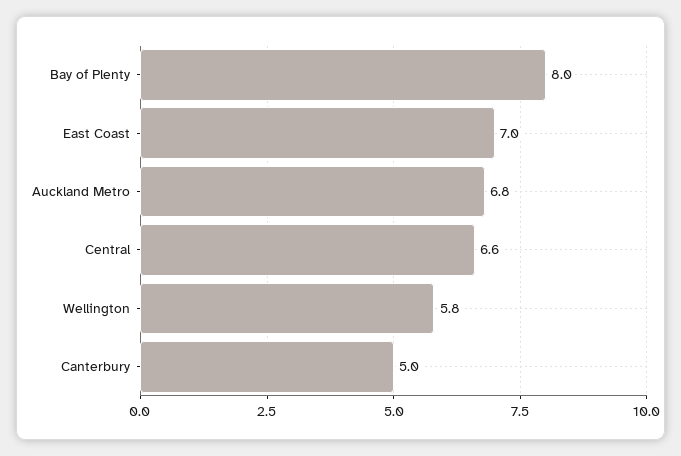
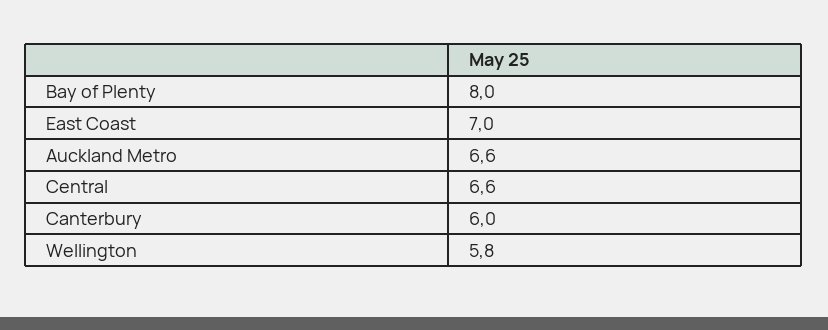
  {
    "Bay of Plenty": 8,
    "East Coast": 7,
-   "Auckland Metro": 6.8,
+   "Auckland Metro": 6.6,
    "Central": 6.6,
    "Wellington": 5.8,
-   "Canterbury": 5
+   "Canterbury": 6
  }

